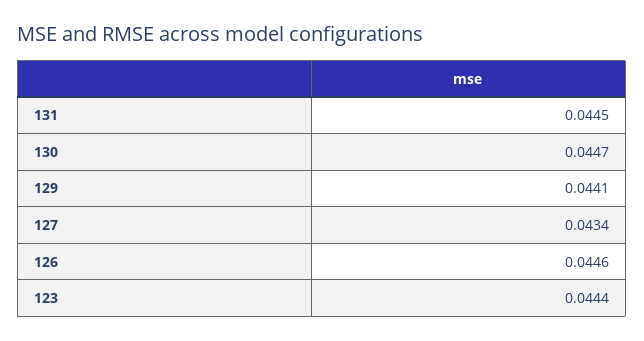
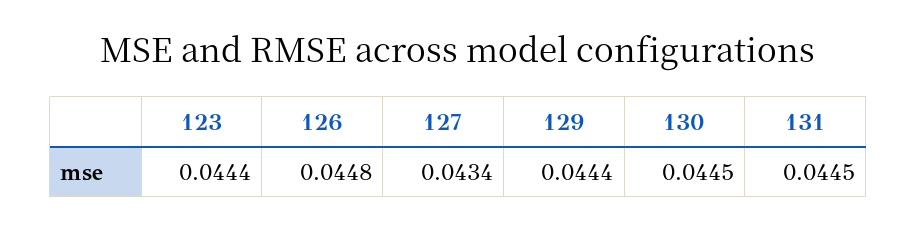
  {
    "131": 0.0445,
-   "130": 0.0447,
+   "130": 0.0445,
-   "129": 0.0441,
+   "129": 0.0444,
    "127": 0.0434,
-   "126": 0.0446,
+   "126": 0.0448,
    "123": 0.0444
  }

